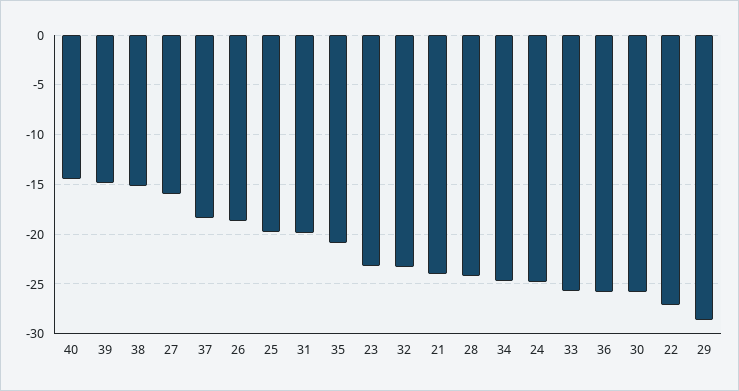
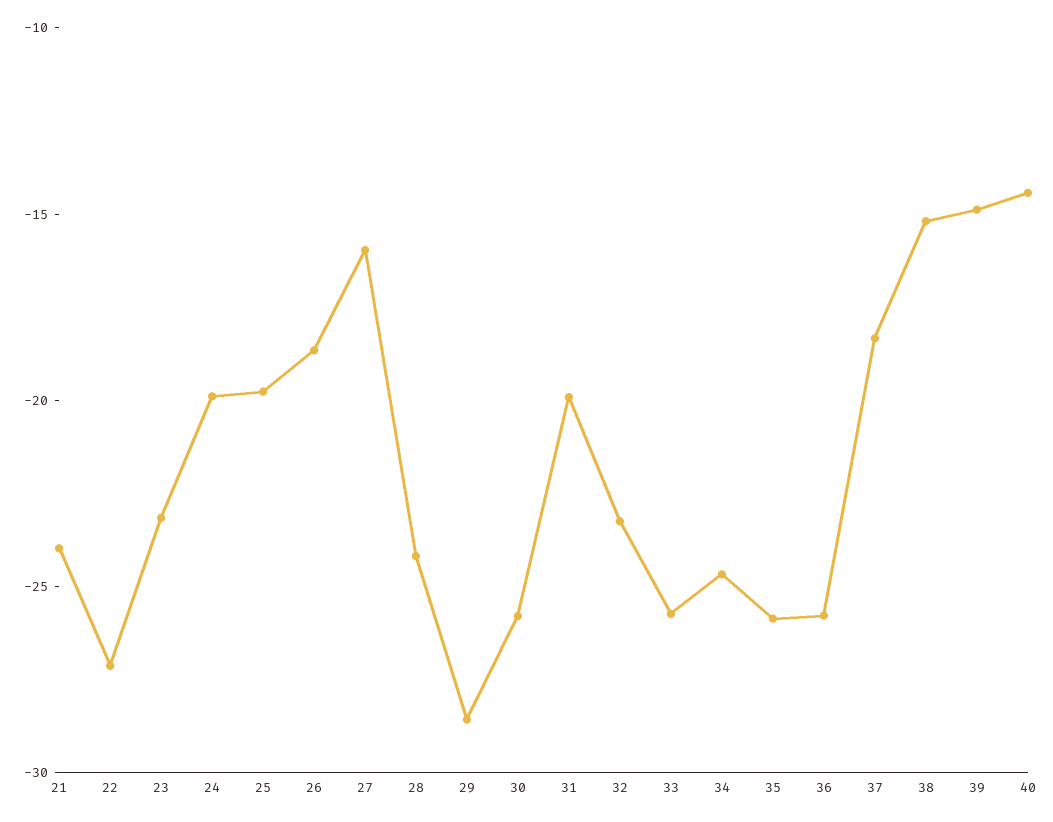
  {
    "40": -14,
    "39": -15,
    "38": -15,
    "27": -16,
    "37": -18,
    "26": -19,
    "25": -20,
    "31": -20,
-   "35": -21,
+   "35": -26,
    "23": -23,
    "32": -23,
    "21": -24,
    "28": -24,
    "34": -25,
-   "24": -25,
+   "24": -20,
    "33": -26,
    "36": -26,
    "30": -26,
    "22": -27,
    "29": -29
  }

